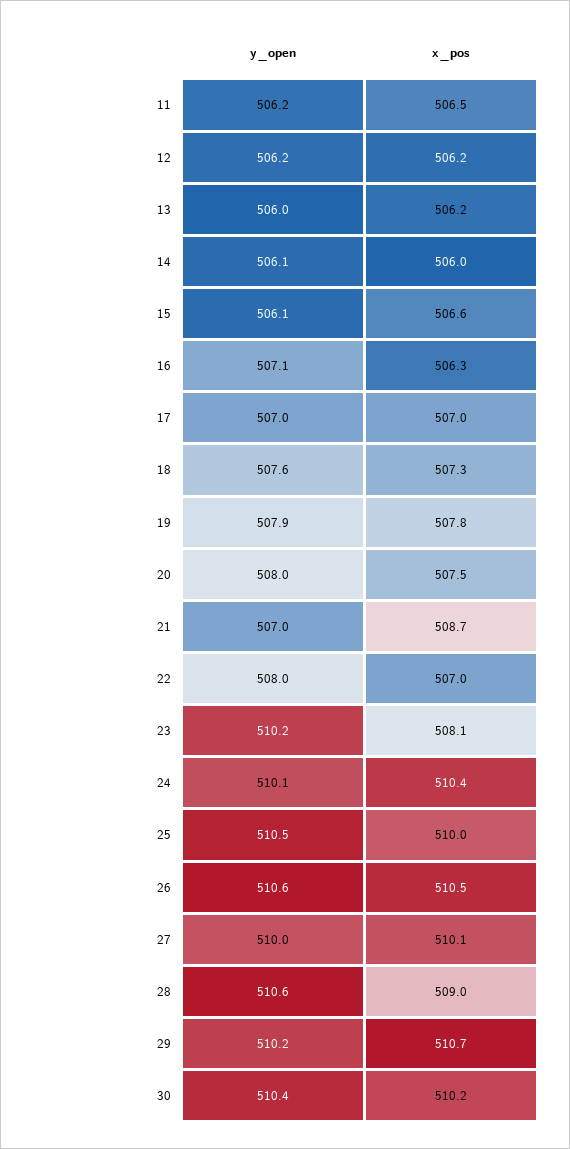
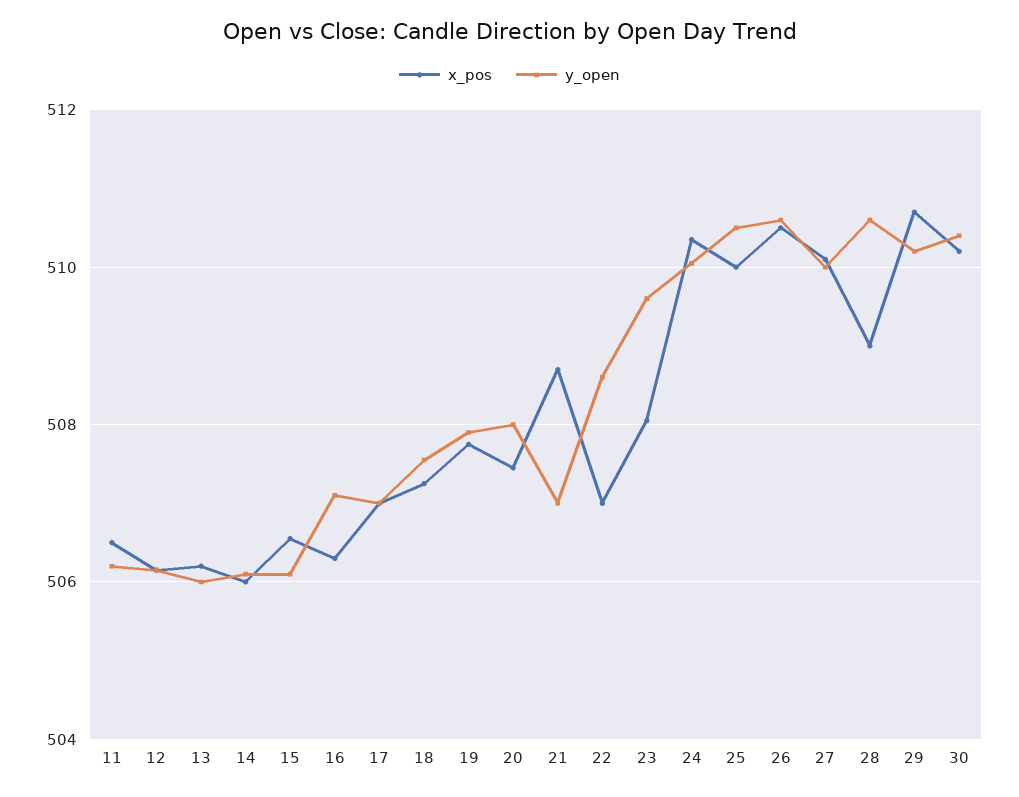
  {
    "y_open": {
      "11": 506.2,
      "12": 506.2,
      "13": 506,
      "14": 506.1,
      "15": 506.1,
      "16": 507.1,
      "17": 507,
      "18": 507.6,
      "19": 507.9,
      "20": 508,
      "21": 507,
-     "22": 508,
+     "22": 508.6,
-     "23": 510.2,
+     "23": 509.6,
      "24": 510.1,
      "25": 510.5,
      "26": 510.6,
      "27": 510,
      "28": 510.6,
      "29": 510.2,
      "30": 510.4
    },
    "x_pos": {
      "11": 506.5,
      "12": 506.2,
      "13": 506.2,
      "14": 506,
      "15": 506.6,
      "16": 506.3,
      "17": 507,
      "18": 507.3,
      "19": 507.8,
      "20": 507.5,
      "21": 508.7,
      "22": 507,
      "23": 508.1,
      "24": 510.4,
      "25": 510,
      "26": 510.5,
      "27": 510.1,
      "28": 509,
      "29": 510.7,
      "30": 510.2
    }
  }

